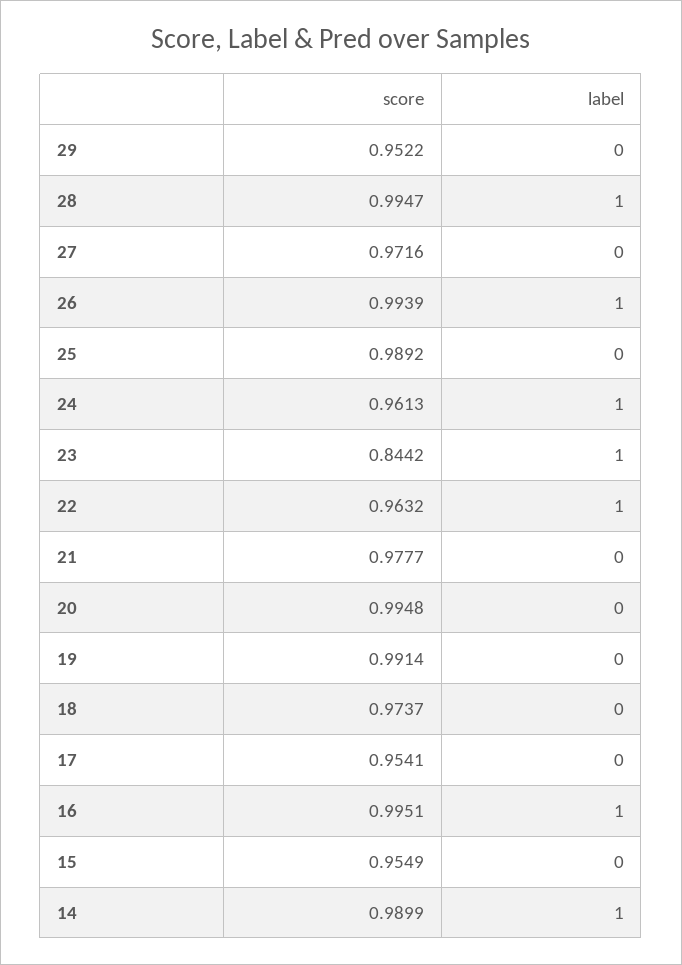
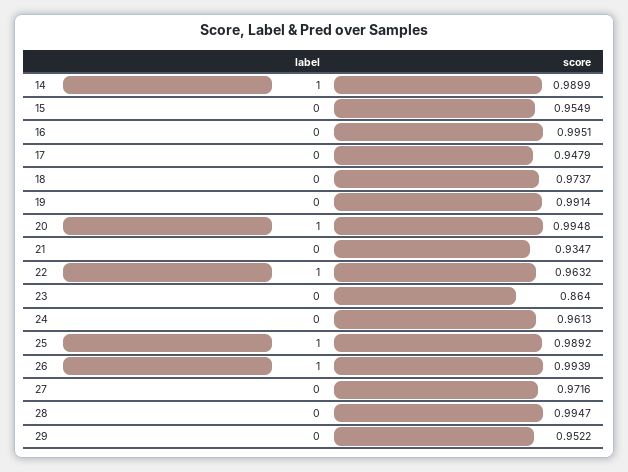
  {
    "score": {
      "29": 0.9522,
      "28": 0.9947,
      "27": 0.9716,
      "26": 0.9939,
      "25": 0.9892,
      "24": 0.9613,
-     "23": 0.8442,
+     "23": 0.864,
      "22": 0.9632,
-     "21": 0.9777,
+     "21": 0.9347,
      "20": 0.9948,
      "19": 0.9914,
      "18": 0.9737,
-     "17": 0.9541,
+     "17": 0.9479,
      "16": 0.9951,
      "15": 0.9549,
      "14": 0.9899
    },
    "label": {
      "29": 0,
-     "28": 1,
+     "28": 0,
      "27": 0,
      "26": 1,
-     "25": 0,
+     "25": 1,
-     "24": 1,
+     "24": 0,
-     "23": 1,
+     "23": 0,
      "22": 1,
      "21": 0,
-     "20": 0,
+     "20": 1,
      "19": 0,
      "18": 0,
      "17": 0,
-     "16": 1,
+     "16": 0,
      "15": 0,
      "14": 1
    }
  }

